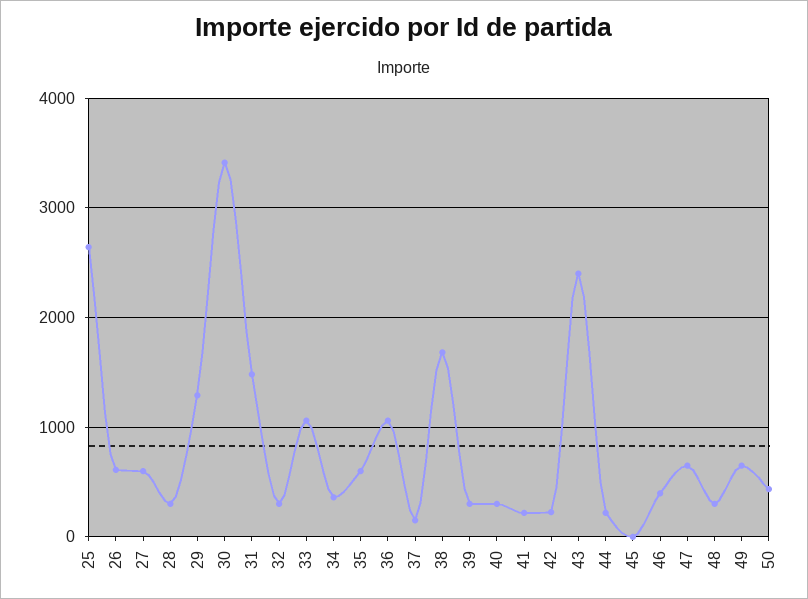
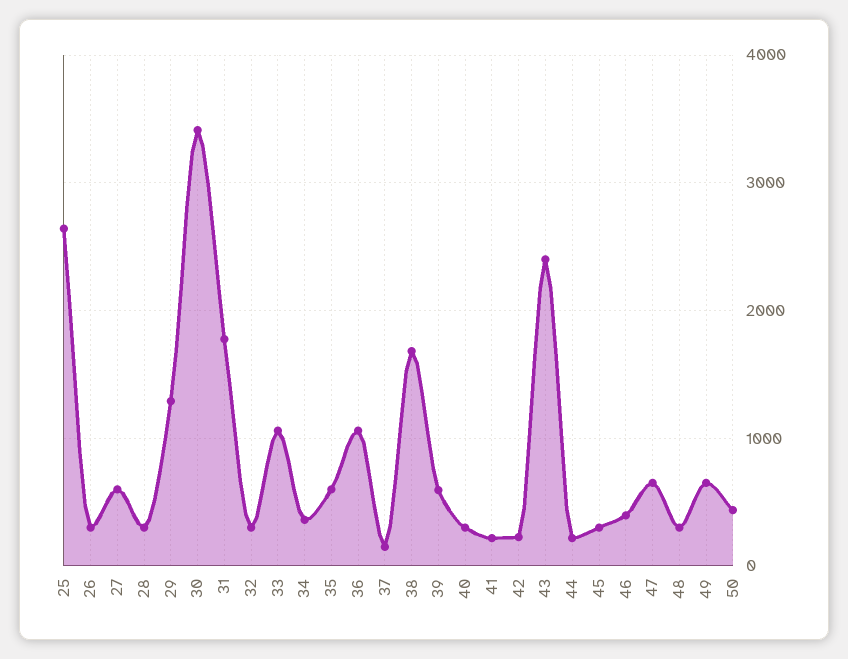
  {
    "25": 2600,
-   "26": 600,
+   "26": 300,
    "27": 600,
    "28": 300,
    "29": 1300,
    "30": 3400,
-   "31": 1500,
+   "31": 1800,
    "32": 300,
    "33": 1100,
    "34": 400,
    "35": 600,
    "36": 1100,
    "37": 200,
    "38": 1700,
-   "39": 300,
+   "39": 600,
    "40": 300,
    "41": 200,
    "42": 200,
    "43": 2400,
    "44": 200,
-   "45": 0,
+   "45": 300,
    "46": 400,
    "47": 700,
    "48": 300,
    "49": 700,
    "50": 400
  }

